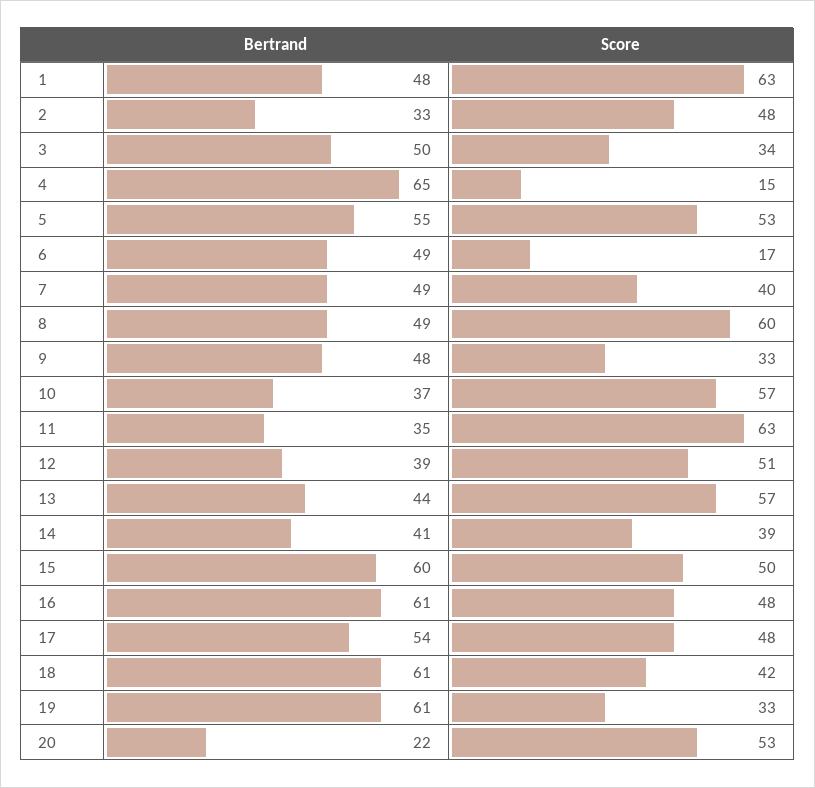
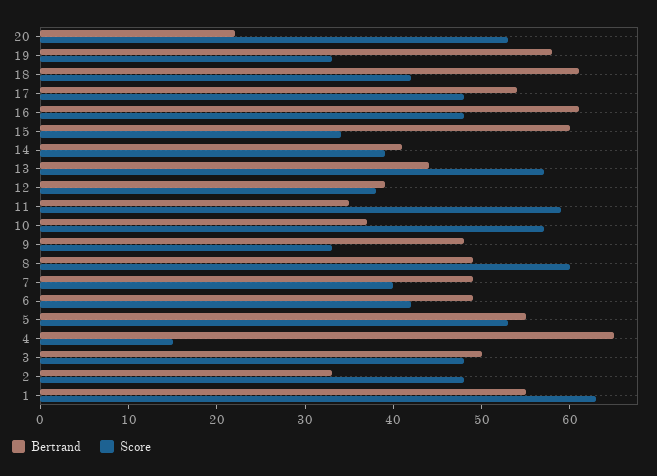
  {
    "Bertrand": {
-     "1": 48,
+     "1": 55,
      "2": 33,
      "3": 50,
      "4": 65,
      "5": 55,
      "6": 49,
      "7": 49,
      "8": 49,
      "9": 48,
      "10": 37,
      "11": 35,
      "12": 39,
      "13": 44,
      "14": 41,
      "15": 60,
      "16": 61,
      "17": 54,
      "18": 61,
-     "19": 61,
+     "19": 58,
      "20": 22
    },
    "Score": {
      "1": 63,
      "2": 48,
-     "3": 34,
+     "3": 48,
      "4": 15,
      "5": 53,
-     "6": 17,
+     "6": 42,
      "7": 40,
      "8": 60,
      "9": 33,
      "10": 57,
-     "11": 63,
+     "11": 59,
-     "12": 51,
+     "12": 38,
      "13": 57,
      "14": 39,
-     "15": 50,
+     "15": 34,
      "16": 48,
      "17": 48,
      "18": 42,
      "19": 33,
      "20": 53
    }
  }

